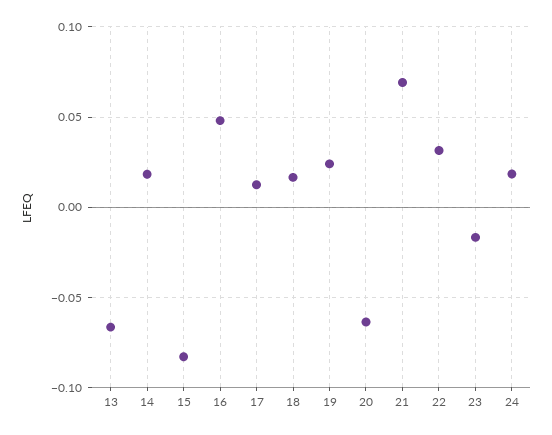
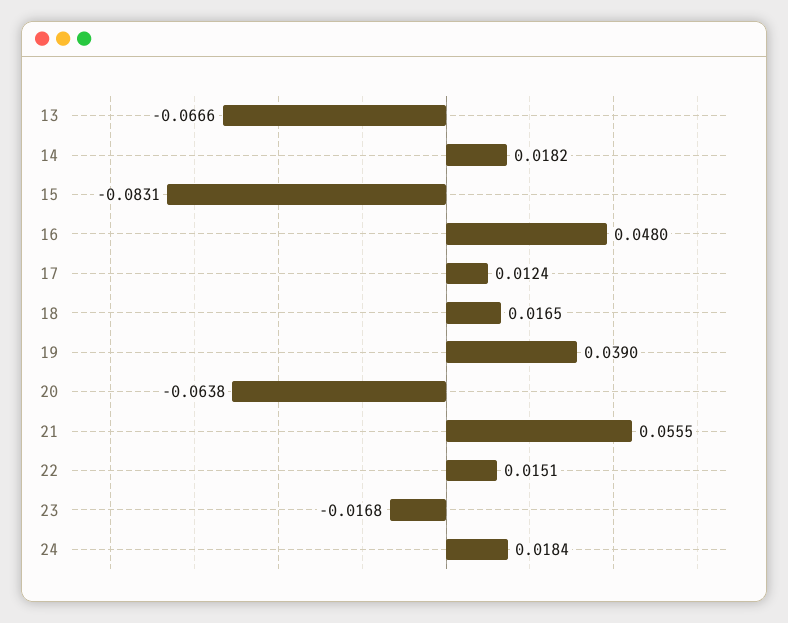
  {
    "13": -0.0666,
    "14": 0.0182,
    "15": -0.0831,
    "16": 0.048,
    "17": 0.0124,
    "18": 0.0165,
-   "19": 0.025,
+   "19": 0.039,
    "20": -0.0638,
-   "21": 0.07,
+   "21": 0.0555,
-   "22": 0.03,
+   "22": 0.0151,
    "23": -0.0168,
    "24": 0.0184
  }

